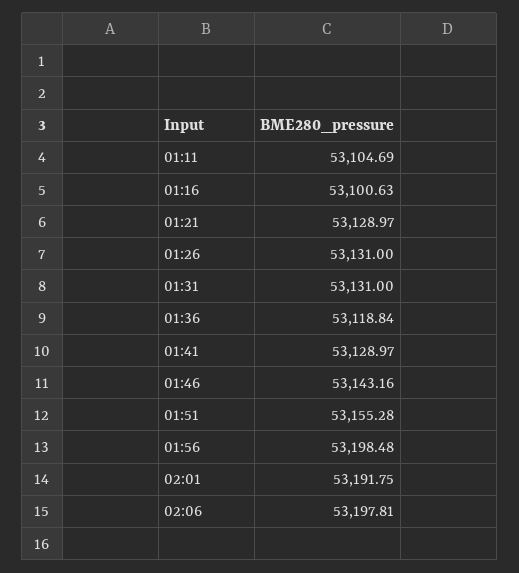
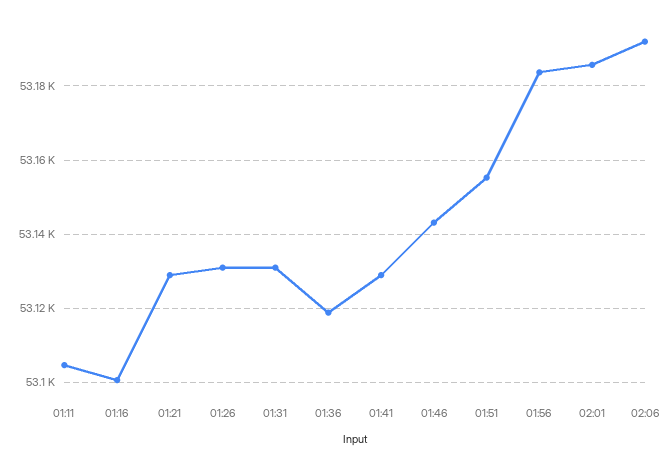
  {
    "01:11": 53104.69,
    "01:16": 53100.63,
    "01:21": 53128.97,
    "01:26": 53131,
    "01:31": 53131,
    "01:36": 53118.84,
    "01:41": 53128.97,
    "01:46": 53143.16,
    "01:51": 53155.28,
-   "01:56": 53198.48,
+   "01:56": 53184,
-   "02:01": 53191.75,
+   "02:01": 53186,
-   "02:06": 53197.81
+   "02:06": 53192
  }

